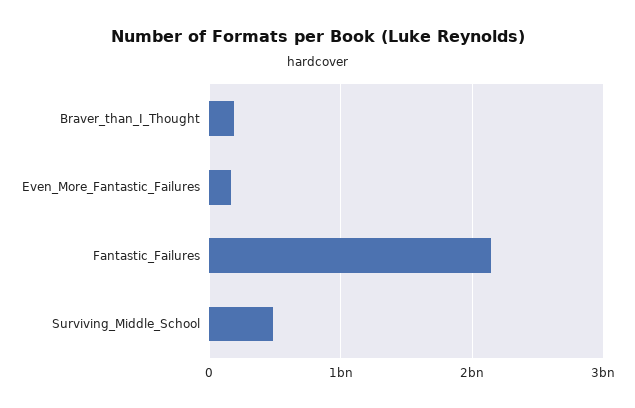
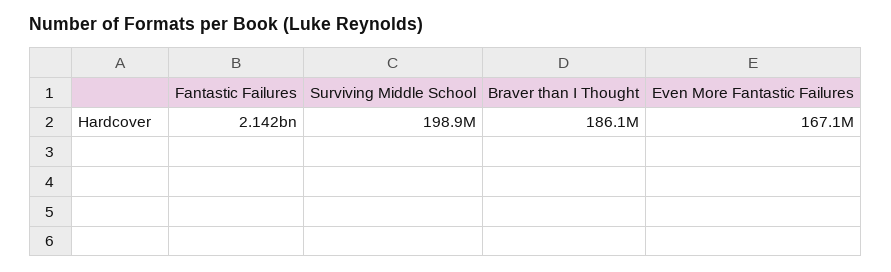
  {
    "Braver_than_I_Thought": 186100000,
    "Even_More_Fantastic_Failures": 167100000,
    "Fantastic_Failures": 2142000000,
-   "Surviving_Middle_School": 500000000
+   "Surviving_Middle_School": 198900000
  }

